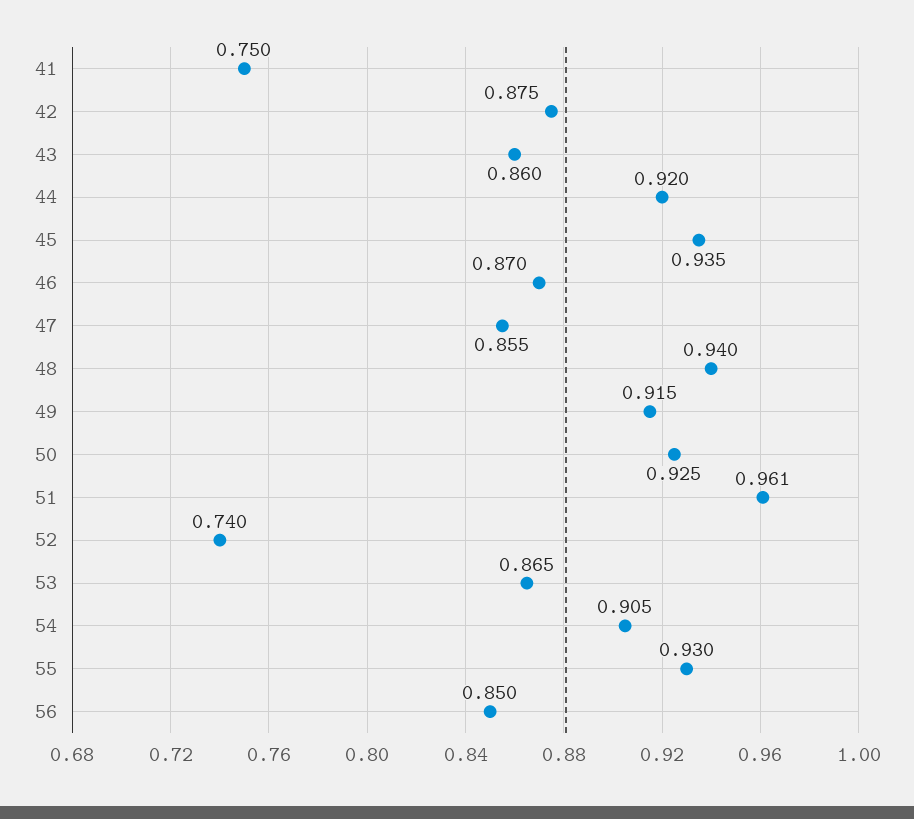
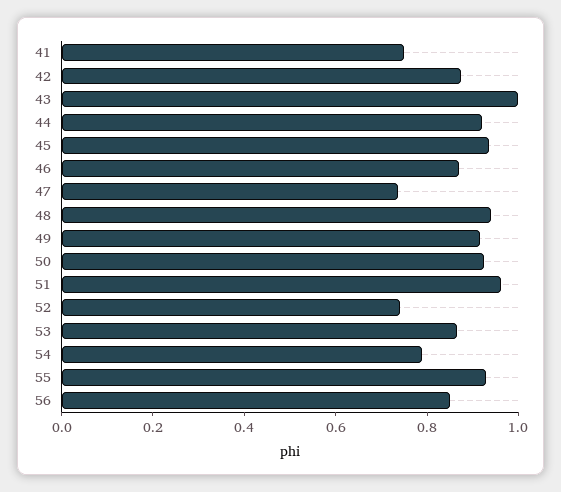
  {
    "41": 0.75,
    "42": 0.875,
-   "43": 0.86,
+   "43": 1,
    "44": 0.92,
    "45": 0.935,
    "46": 0.87,
-   "47": 0.855,
+   "47": 0.75,
    "48": 0.94,
    "49": 0.915,
    "50": 0.925,
    "51": 0.961,
    "52": 0.74,
    "53": 0.865,
-   "54": 0.905,
+   "54": 0.8,
    "55": 0.93,
    "56": 0.85
  }

